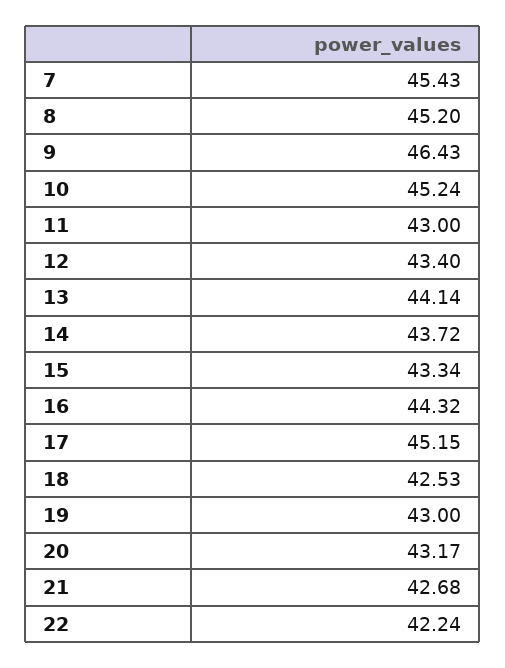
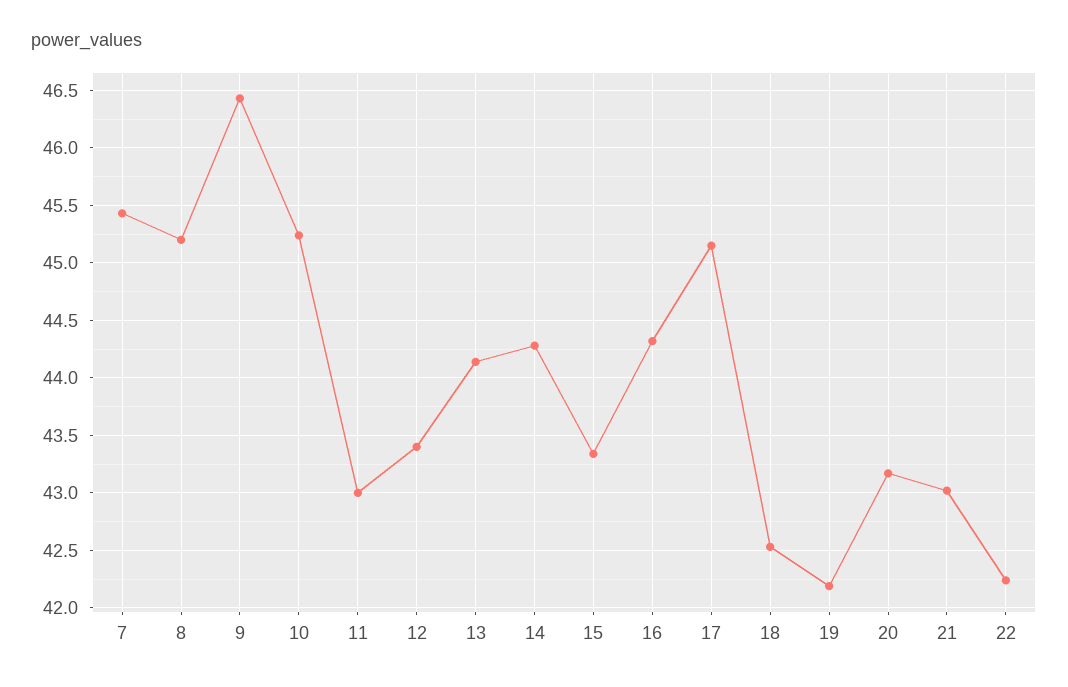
  {
    "7": 45.43,
    "8": 45.2,
    "9": 46.43,
    "10": 45.24,
    "11": 43,
    "12": 43.4,
    "13": 44.14,
-   "14": 43.72,
+   "14": 44.3,
    "15": 43.34,
    "16": 44.32,
    "17": 45.15,
    "18": 42.53,
-   "19": 43,
+   "19": 42.2,
    "20": 43.17,
-   "21": 42.68,
+   "21": 43,
    "22": 42.24
  }

